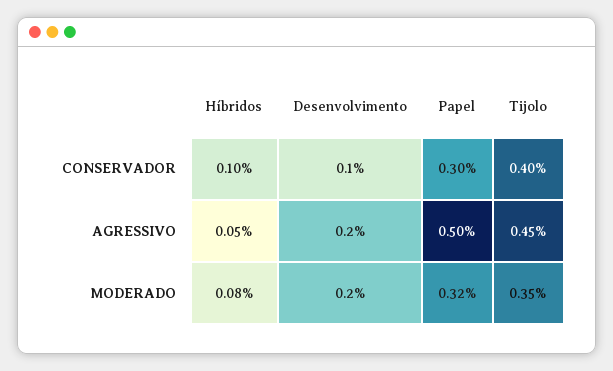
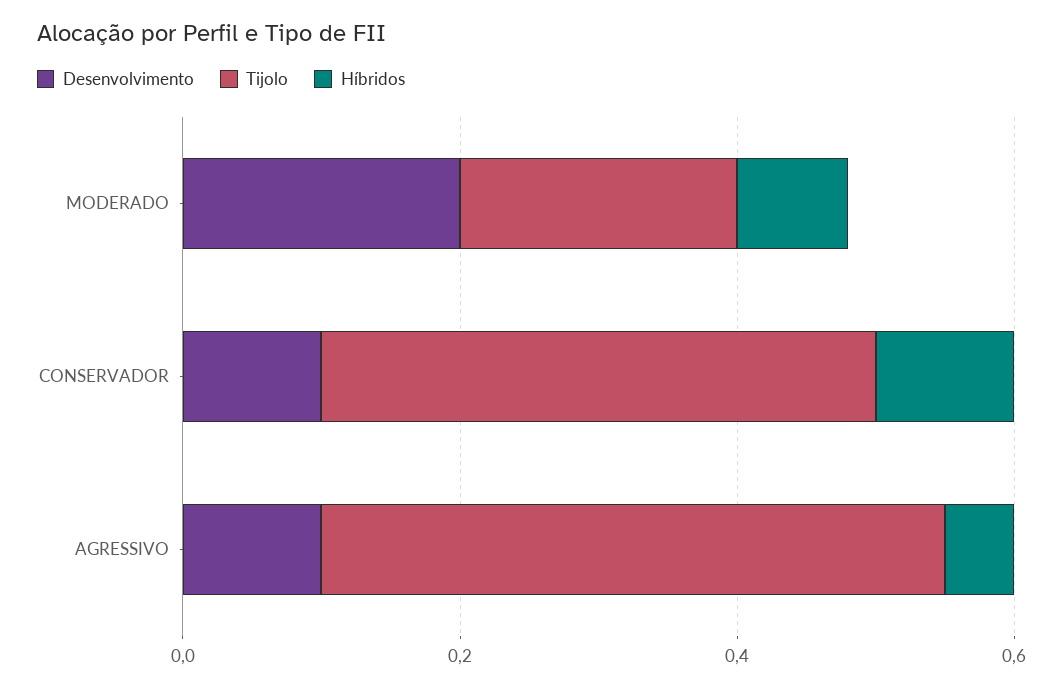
  {
    "Híbridos": {
      "CONSERVADOR": 0.1,
      "AGRESSIVO": 0.05,
      "MODERADO": 0.08
    },
    "Desenvolvimento": {
      "CONSERVADOR": 0.1,
-     "AGRESSIVO": 0.2,
+     "AGRESSIVO": 0.1,
      "MODERADO": 0.2
    },
-   "Papel": {
-     "CONSERVADOR": 0.3,
-     "AGRESSIVO": 0.5,
-     "MODERADO": 0.32
-   },
    "Tijolo": {
      "CONSERVADOR": 0.4,
      "AGRESSIVO": 0.45,
-     "MODERADO": 0.35
+     "MODERADO": 0.2
    }
  }

